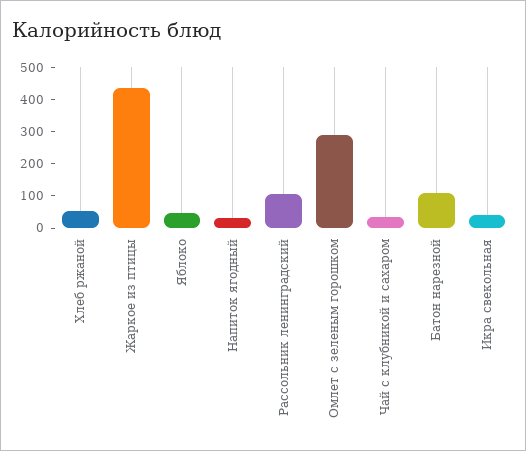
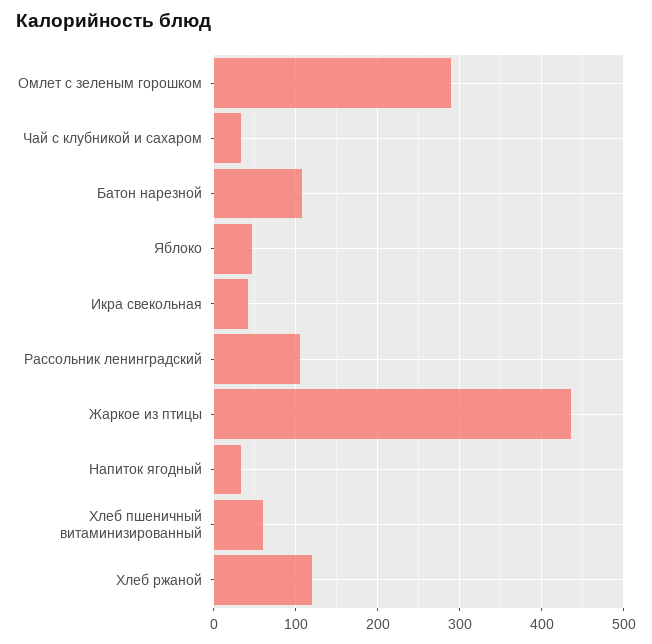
  {
-   "Хлеб ржаной": 50,
+   "Хлеб ржаной": 120,
    "Жаркое из птицы": 440,
    "Яблоко": 50,
    "Напиток ягодный": 30,
    "Рассольник ленинградский": 100,
    "Омлет с зеленым горошком": 290,
    "Чай с клубникой и сахаром": 30,
    "Батон нарезной": 110,
-   "Икра свекольная": 40
+   "Икра свекольная": 40,
+   "Хлеб пшеничный витаминизированный": 60
  }

